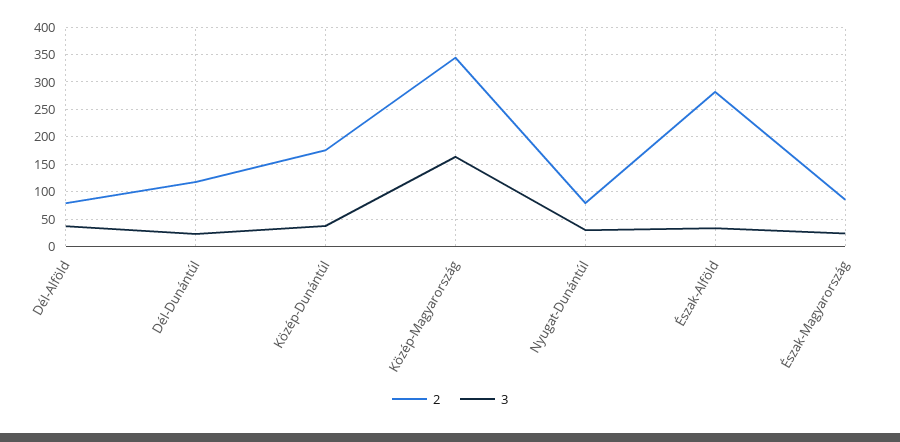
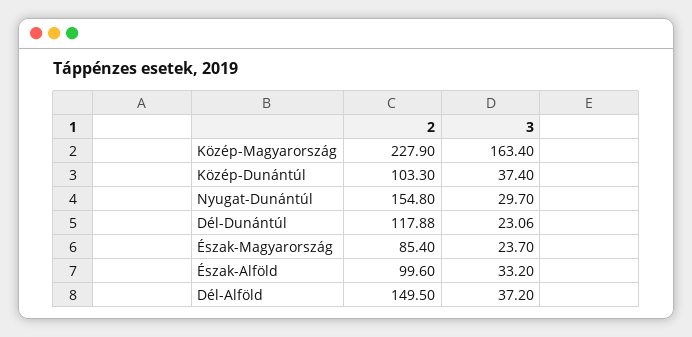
  {
    "2": {
-     "Dél-Alföld": 75,
+     "Dél-Alföld": 149.5,
      "Dél-Dunántúl": 117.88,
-     "Közép-Dunántúl": 175,
+     "Közép-Dunántúl": 103.3,
-     "Közép-Magyarország": 350,
+     "Közép-Magyarország": 227.9,
-     "Nyugat-Dunántúl": 75,
+     "Nyugat-Dunántúl": 154.8,
-     "Észak-Alföld": 275,
+     "Észak-Alföld": 99.6,
      "Észak-Magyarország": 85.4
    },
    "3": {
      "Dél-Alföld": 37.2,
      "Dél-Dunántúl": 23.06,
      "Közép-Dunántúl": 37.4,
      "Közép-Magyarország": 163.4,
      "Nyugat-Dunántúl": 29.7,
      "Észak-Alföld": 33.2,
      "Észak-Magyarország": 23.7
    }
  }

